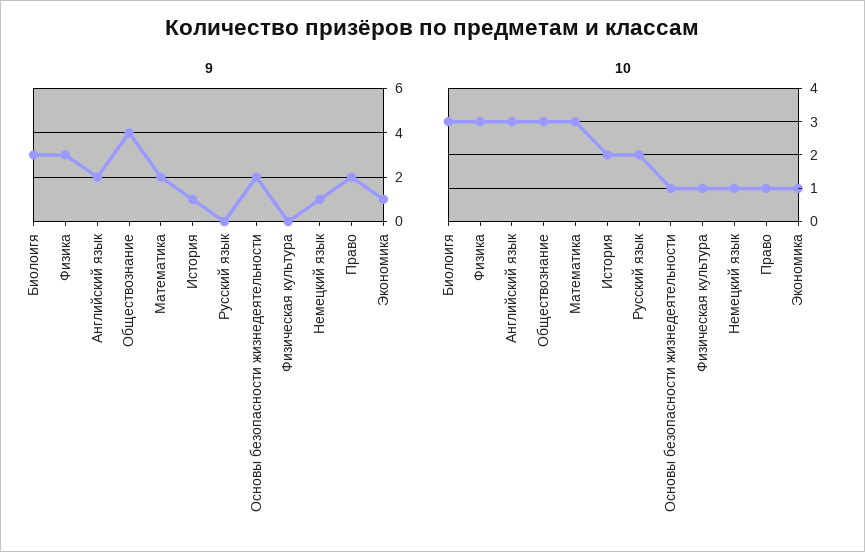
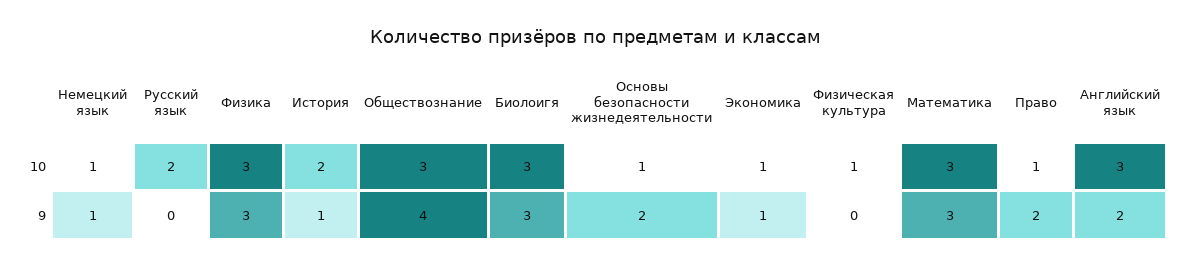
  {
    "9": {
      "Биолоигя": 3,
      "Физика": 3,
      "Английский язык": 2,
      "Обществознание": 4,
-     "Математика": 2,
+     "Математика": 3,
      "История": 1,
      "Русский язык": 0,
      "Основы безопасности жизнедеятельности": 2,
      "Физическая культура": 0,
      "Немецкий язык": 1,
      "Право": 2,
      "Экономика": 1
    },
    "10": {
      "Биолоигя": 3,
      "Физика": 3,
      "Английский язык": 3,
      "Обществознание": 3,
      "Математика": 3,
      "История": 2,
      "Русский язык": 2,
      "Основы безопасности жизнедеятельности": 1,
      "Физическая культура": 1,
      "Немецкий язык": 1,
      "Право": 1,
      "Экономика": 1
    }
  }

